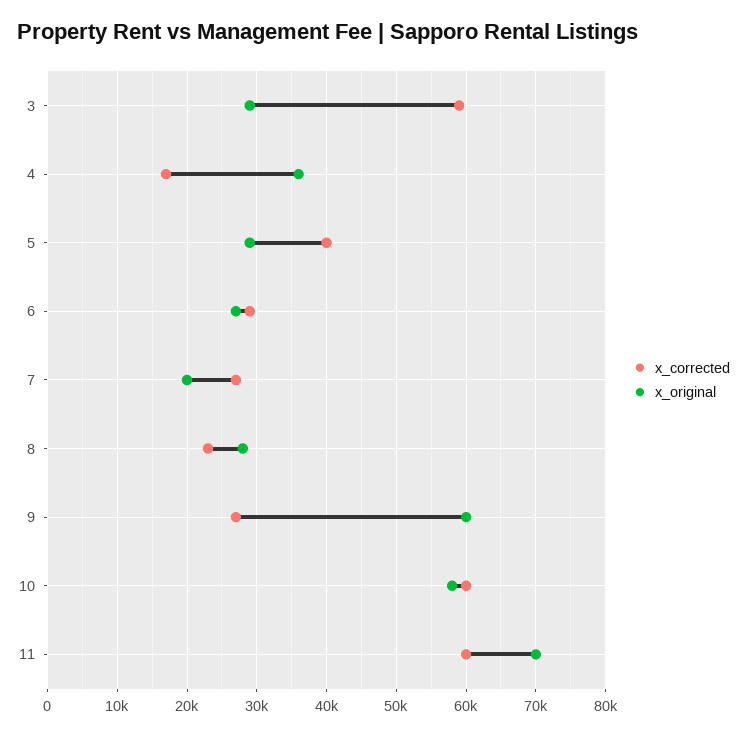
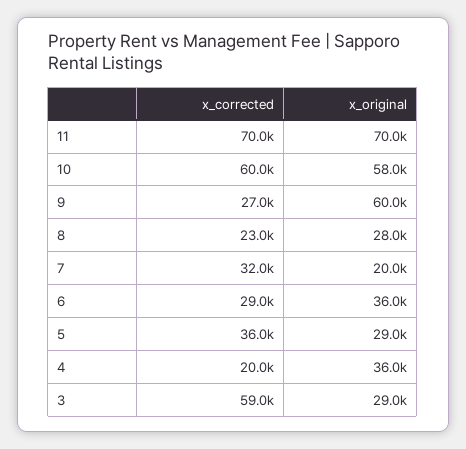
  {
    "x_corrected": {
      "3": 59000,
-     "4": 17000,
+     "4": 20000,
-     "5": 40000,
+     "5": 36000,
      "6": 29000,
-     "7": 27000,
+     "7": 32000,
      "8": 23000,
      "9": 27000,
      "10": 60000,
-     "11": 60000
+     "11": 70000
    },
    "x_original": {
      "3": 29000,
      "4": 36000,
      "5": 29000,
-     "6": 27000,
+     "6": 36000,
      "7": 20000,
      "8": 28000,
      "9": 60000,
      "10": 58000,
      "11": 70000
    }
  }

